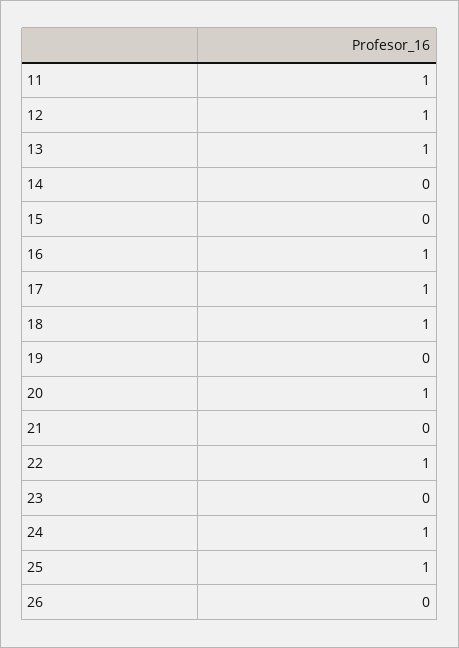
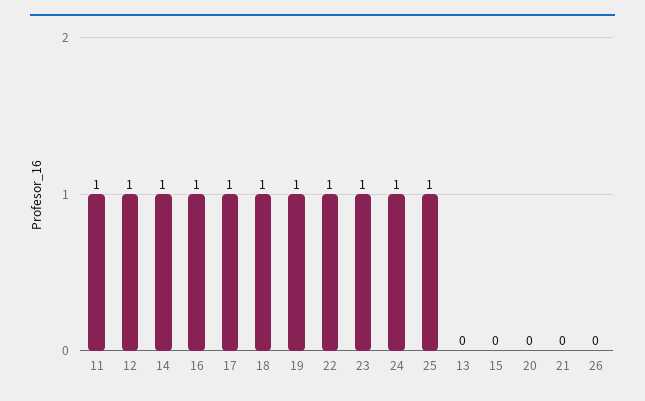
  {
    "11": 1,
    "12": 1,
-   "13": 1,
+   "13": 0,
-   "14": 0,
+   "14": 1,
    "15": 0,
    "16": 1,
    "17": 1,
    "18": 1,
-   "19": 0,
+   "19": 1,
-   "20": 1,
+   "20": 0,
    "21": 0,
    "22": 1,
-   "23": 0,
+   "23": 1,
    "24": 1,
    "25": 1,
    "26": 0
  }

